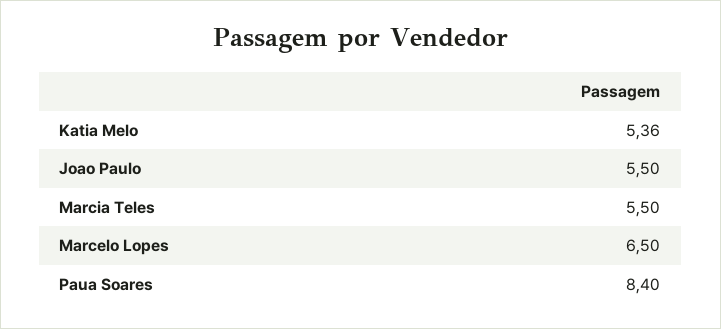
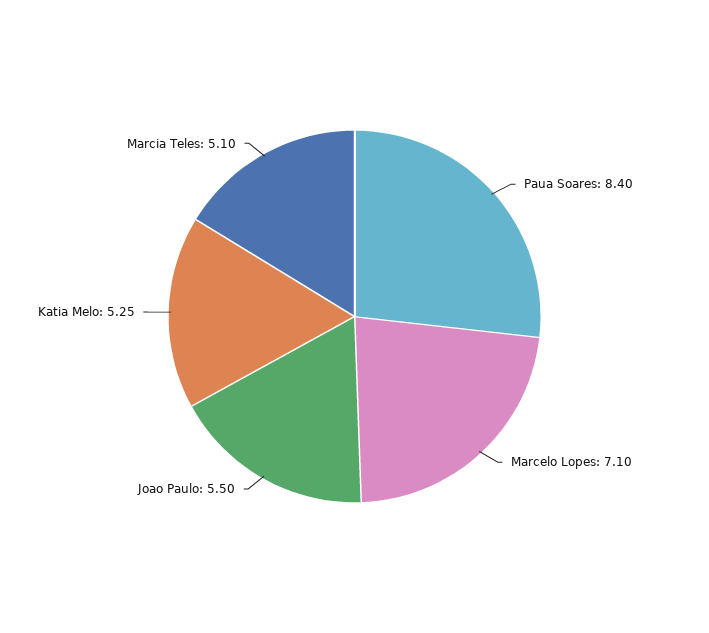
  {
-   "Katia Melo": 5.36,
+   "Katia Melo": 5.25,
    "Joao Paulo": 5.5,
-   "Marcia Teles": 5.5,
+   "Marcia Teles": 5.1,
-   "Marcelo Lopes": 6.5,
+   "Marcelo Lopes": 7.1,
    "Paua Soares": 8.4
  }

